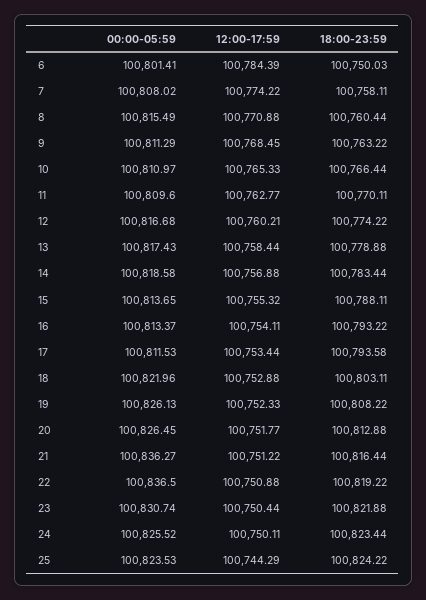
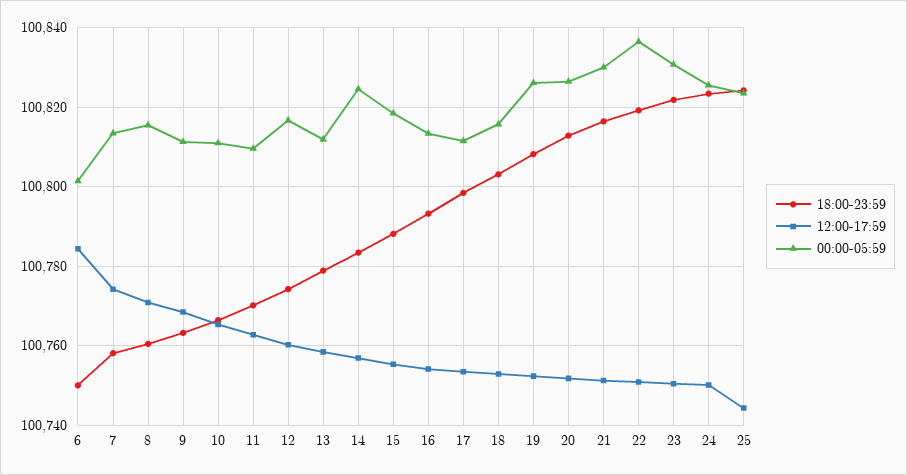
  {
    "00:00-05:59": {
      "6": 100801.41,
-     "7": 100808.02,
+     "7": 100814,
      "8": 100815.49,
      "9": 100811.29,
      "10": 100810.97,
      "11": 100809.6,
      "12": 100816.68,
-     "13": 100817.43,
+     "13": 100812,
-     "14": 100818.58,
+     "14": 100824,
-     "15": 100813.65,
+     "15": 100818,
      "16": 100813.37,
      "17": 100811.53,
-     "18": 100821.96,
+     "18": 100816,
      "19": 100826.13,
      "20": 100826.45,
-     "21": 100836.27,
+     "21": 100830,
      "22": 100836.5,
      "23": 100830.74,
      "24": 100825.52,
      "25": 100823.53
    },
    "12:00-17:59": {
      "6": 100784.39,
      "7": 100774.22,
      "8": 100770.88,
      "9": 100768.45,
      "10": 100765.33,
      "11": 100762.77,
      "12": 100760.21,
      "13": 100758.44,
      "14": 100756.88,
      "15": 100755.32,
      "16": 100754.11,
      "17": 100753.44,
      "18": 100752.88,
      "19": 100752.33,
      "20": 100751.77,
      "21": 100751.22,
      "22": 100750.88,
      "23": 100750.44,
      "24": 100750.11,
      "25": 100744.29
    },
    "18:00-23:59": {
      "6": 100750.03,
      "7": 100758.11,
      "8": 100760.44,
      "9": 100763.22,
      "10": 100766.44,
      "11": 100770.11,
      "12": 100774.22,
      "13": 100778.88,
      "14": 100783.44,
      "15": 100788.11,
      "16": 100793.22,
-     "17": 100793.58,
+     "17": 100798,
      "18": 100803.11,
      "19": 100808.22,
      "20": 100812.88,
      "21": 100816.44,
      "22": 100819.22,
      "23": 100821.88,
      "24": 100823.44,
      "25": 100824.22
    }
  }

